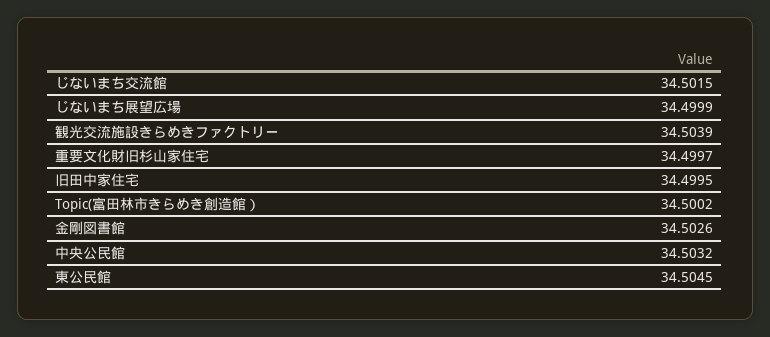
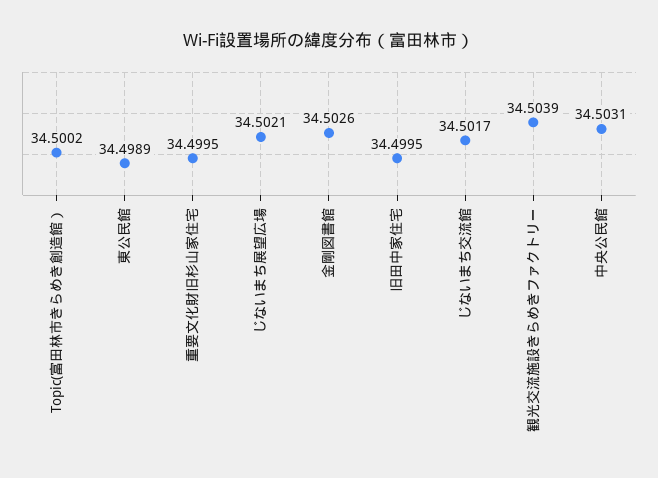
  {
-   "じないまち交流館": 34.5015,
+   "じないまち交流館": 34.5017,
-   "じないまち展望広場": 34.4999,
+   "じないまち展望広場": 34.5021,
    "観光交流施設きらめきファクトリー": 34.5039,
-   "重要文化財旧杉山家住宅": 34.4997,
+   "重要文化財旧杉山家住宅": 34.4995,
    "旧田中家住宅": 34.4995,
    "Topic(富田林市きらめき創造館）": 34.5002,
    "金剛図書館": 34.5026,
-   "中央公民館": 34.5032,
+   "中央公民館": 34.5031,
-   "東公民館": 34.5045
+   "東公民館": 34.4989
  }

